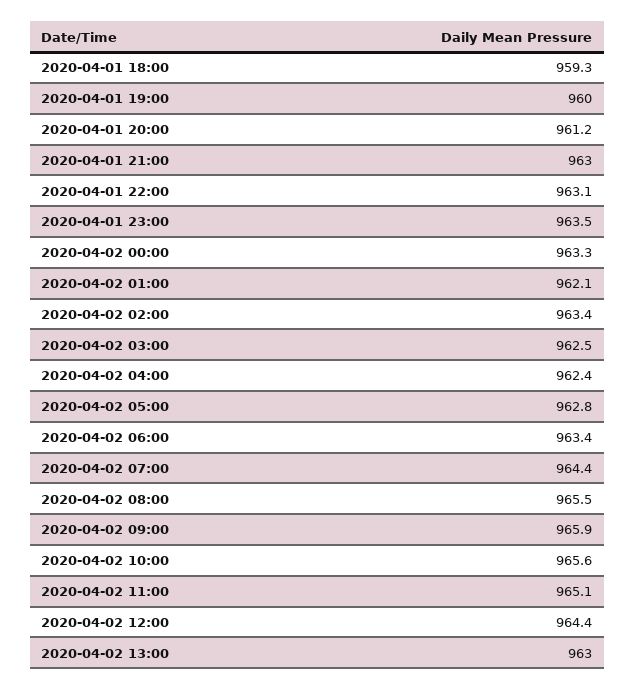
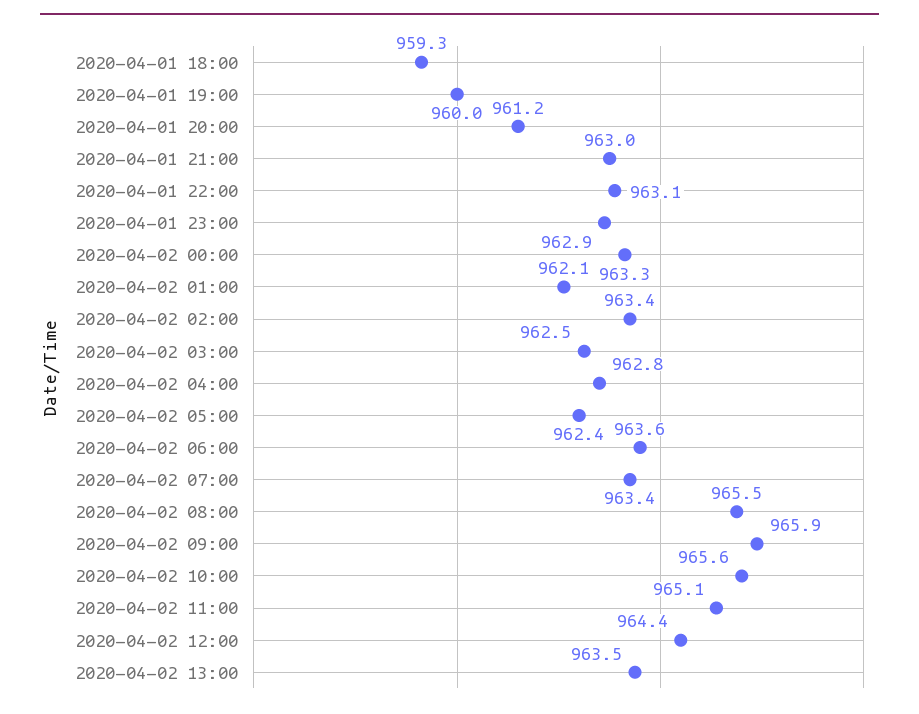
  {
    "2020-04-01 18:00": 959.3,
    "2020-04-01 19:00": 960,
    "2020-04-01 20:00": 961.2,
    "2020-04-01 21:00": 963,
    "2020-04-01 22:00": 963.1,
-   "2020-04-01 23:00": 963.5,
+   "2020-04-01 23:00": 962.9,
    "2020-04-02 00:00": 963.3,
    "2020-04-02 01:00": 962.1,
    "2020-04-02 02:00": 963.4,
    "2020-04-02 03:00": 962.5,
-   "2020-04-02 04:00": 962.4,
+   "2020-04-02 04:00": 962.8,
-   "2020-04-02 05:00": 962.8,
+   "2020-04-02 05:00": 962.4,
-   "2020-04-02 06:00": 963.4,
+   "2020-04-02 06:00": 963.6,
-   "2020-04-02 07:00": 964.4,
+   "2020-04-02 07:00": 963.4,
    "2020-04-02 08:00": 965.5,
    "2020-04-02 09:00": 965.9,
    "2020-04-02 10:00": 965.6,
    "2020-04-02 11:00": 965.1,
    "2020-04-02 12:00": 964.4,
-   "2020-04-02 13:00": 963
+   "2020-04-02 13:00": 963.5
  }

